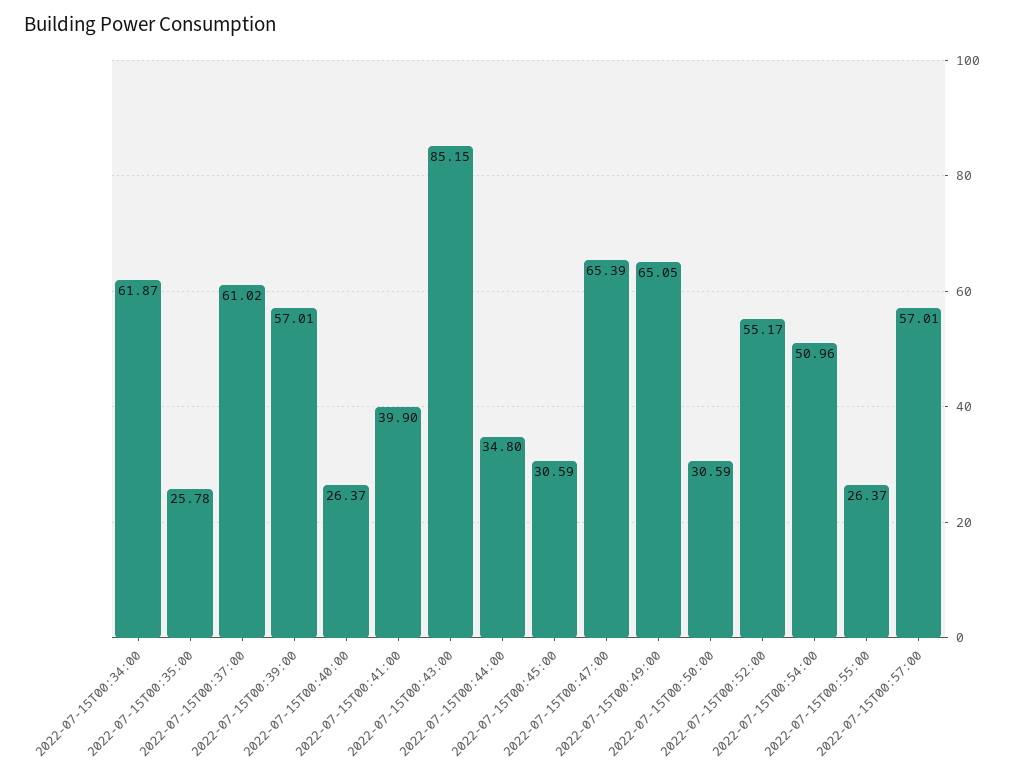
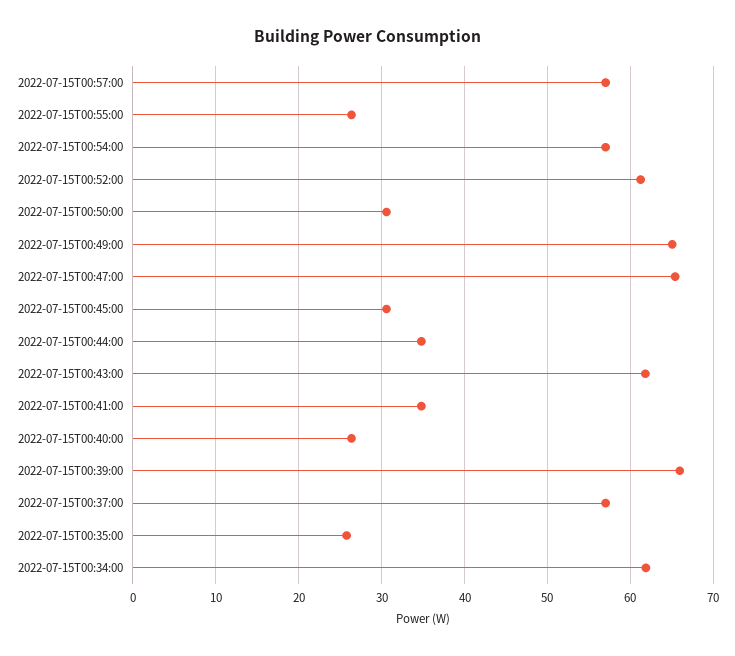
  {
    "2022-07-15T00:34:00": 61.87,
    "2022-07-15T00:35:00": 25.78,
-   "2022-07-15T00:37:00": 61.02,
+   "2022-07-15T00:37:00": 57,
-   "2022-07-15T00:39:00": 57.01,
+   "2022-07-15T00:39:00": 66,
    "2022-07-15T00:40:00": 26.37,
-   "2022-07-15T00:41:00": 39.9,
+   "2022-07-15T00:41:00": 35,
-   "2022-07-15T00:43:00": 85.15,
+   "2022-07-15T00:43:00": 62,
    "2022-07-15T00:44:00": 34.8,
    "2022-07-15T00:45:00": 30.59,
    "2022-07-15T00:47:00": 65.39,
    "2022-07-15T00:49:00": 65.05,
    "2022-07-15T00:50:00": 30.59,
-   "2022-07-15T00:52:00": 55.17,
+   "2022-07-15T00:52:00": 61,
-   "2022-07-15T00:54:00": 50.96,
+   "2022-07-15T00:54:00": 57,
    "2022-07-15T00:55:00": 26.37,
    "2022-07-15T00:57:00": 57.01
  }

